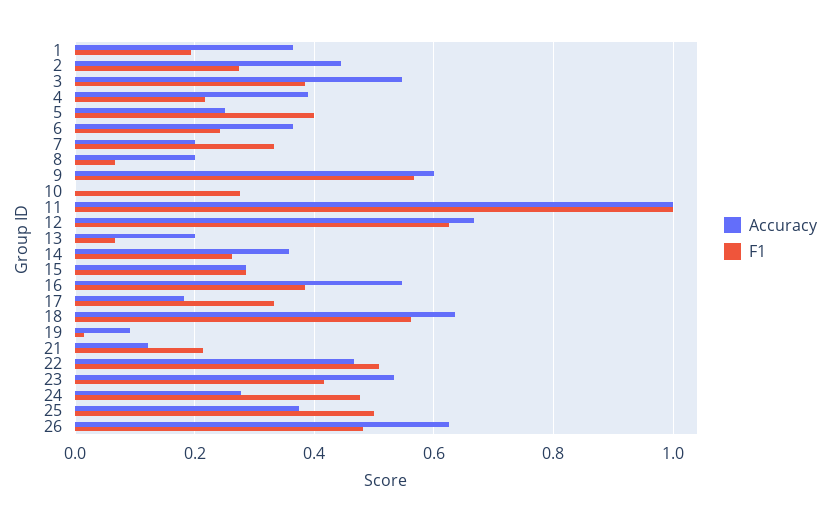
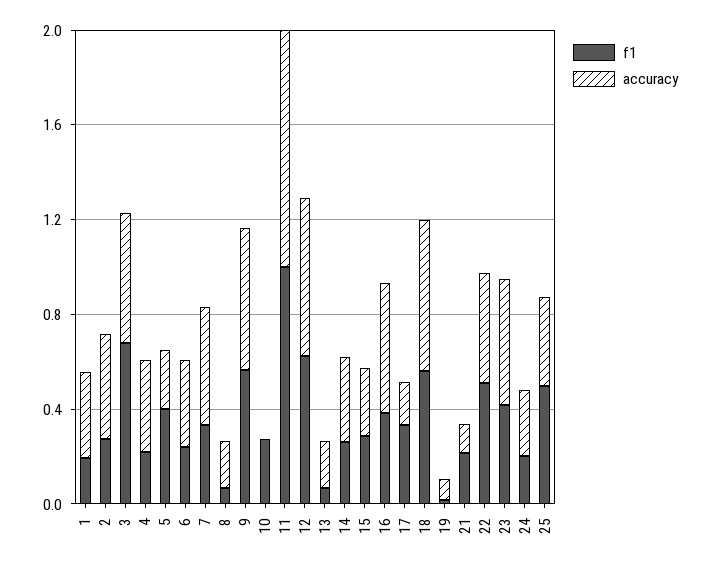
  {
    "Accuracy": {
      "1": 0.36,
      "2": 0.44,
      "3": 0.54,
      "4": 0.38,
      "5": 0.26,
      "6": 0.36,
-     "7": 0.2,
+     "7": 0.5,
      "8": 0.2,
      "9": 0.6,
      "10": 0,
      "11": 1,
      "12": 0.66,
      "13": 0.2,
      "14": 0.36,
      "15": 0.28,
      "16": 0.54,
      "17": 0.18,
      "18": 0.64,
      "19": 0.1,
      "21": 0.12,
      "22": 0.46,
      "23": 0.54,
      "24": 0.28,
-     "25": 0.38,
+     "25": 0.38
-     "26": 0.62
    },
    "F1": {
      "1": 0.2,
      "2": 0.28,
-     "3": 0.38,
+     "3": 0.7,
      "4": 0.22,
      "5": 0.4,
      "6": 0.24,
      "7": 0.34,
      "8": 0.06,
      "9": 0.56,
      "10": 0.28,
      "11": 1,
      "12": 0.62,
      "13": 0.06,
      "14": 0.26,
      "15": 0.28,
      "16": 0.38,
      "17": 0.34,
      "18": 0.56,
      "19": 0.02,
      "21": 0.22,
      "22": 0.5,
      "23": 0.42,
-     "24": 0.48,
+     "24": 0.2,
-     "25": 0.5,
+     "25": 0.5
-     "26": 0.48
    }
  }

